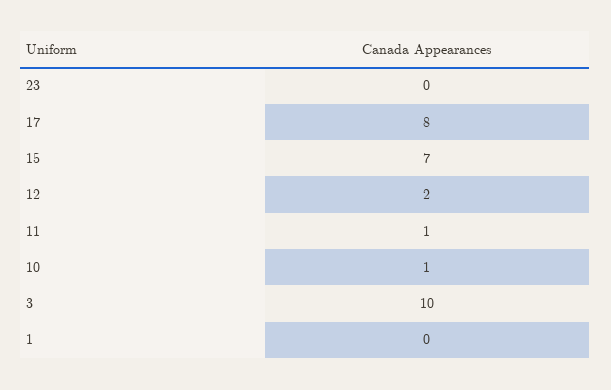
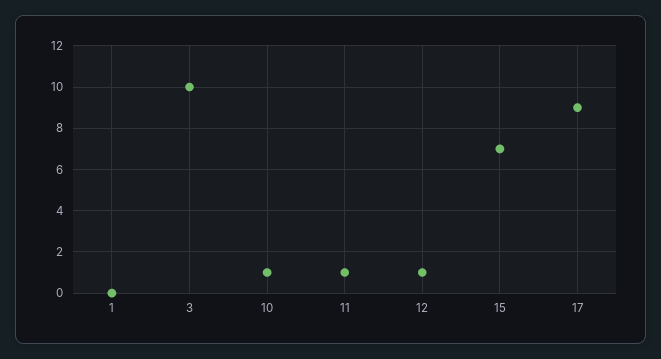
  {
-   "23": 0,
-   "17": 8,
+   "17": 9,
    "15": 7,
-   "12": 2,
+   "12": 1,
    "11": 1,
    "10": 1,
    "3": 10,
    "1": 0
  }

